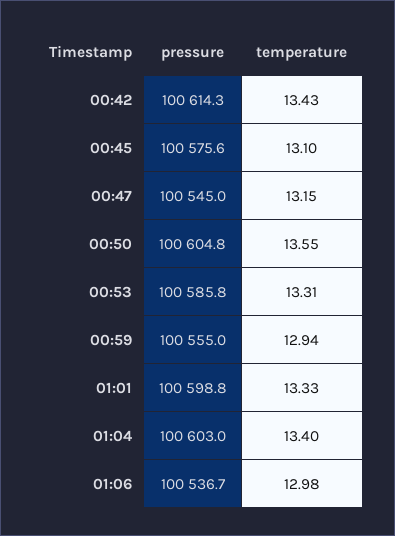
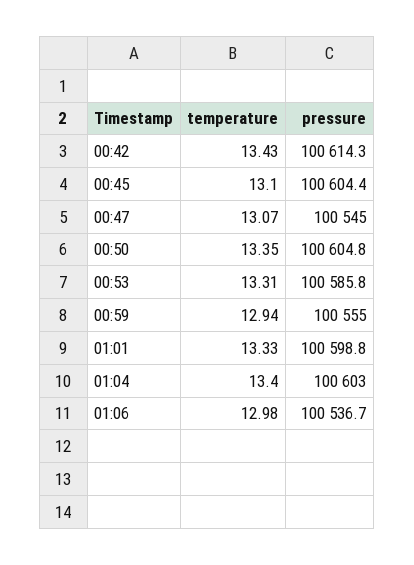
  {
    "pressure": {
      "00:42": 100614.3,
-     "00:45": 100575.6,
+     "00:45": 100604.4,
      "00:47": 100545,
      "00:50": 100604.8,
      "00:53": 100585.8,
      "00:59": 100555,
      "01:01": 100598.8,
      "01:04": 100603,
      "01:06": 100536.7
    },
    "temperature": {
      "00:42": 13.43,
      "00:45": 13.1,
-     "00:47": 13.15,
+     "00:47": 13.07,
-     "00:50": 13.55,
+     "00:50": 13.35,
      "00:53": 13.31,
      "00:59": 12.94,
      "01:01": 13.33,
      "01:04": 13.4,
      "01:06": 12.98
    }
  }

